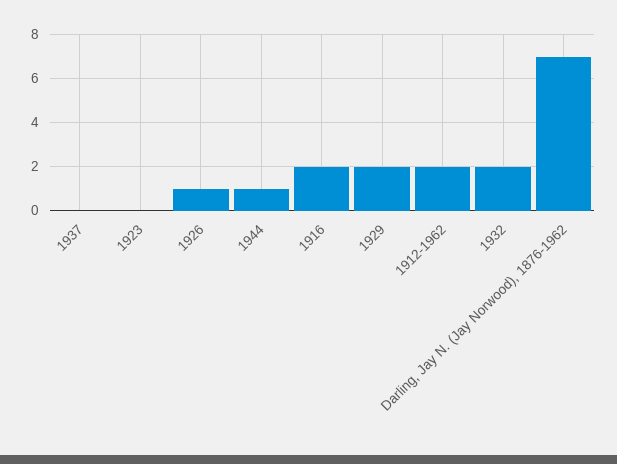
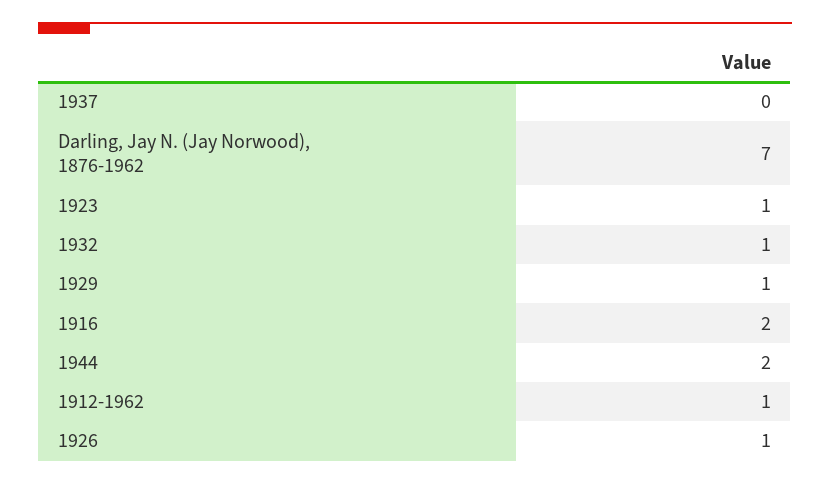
  {
    "1937": 0,
-   "1923": 0,
+   "1923": 1,
    "1926": 1,
-   "1944": 1,
+   "1944": 2,
    "1916": 2,
-   "1929": 2,
+   "1929": 1,
-   "1912-1962": 2,
+   "1912-1962": 1,
-   "1932": 2,
+   "1932": 1,
    "Darling, Jay N. (Jay Norwood), 1876-1962": 7
  }

